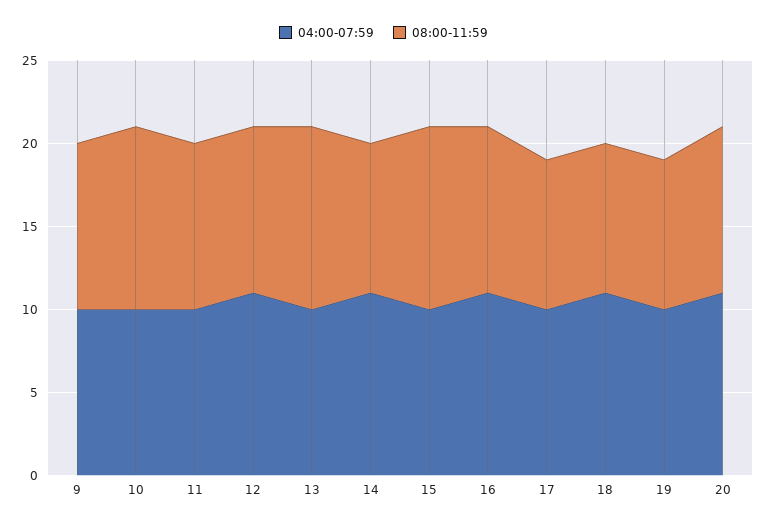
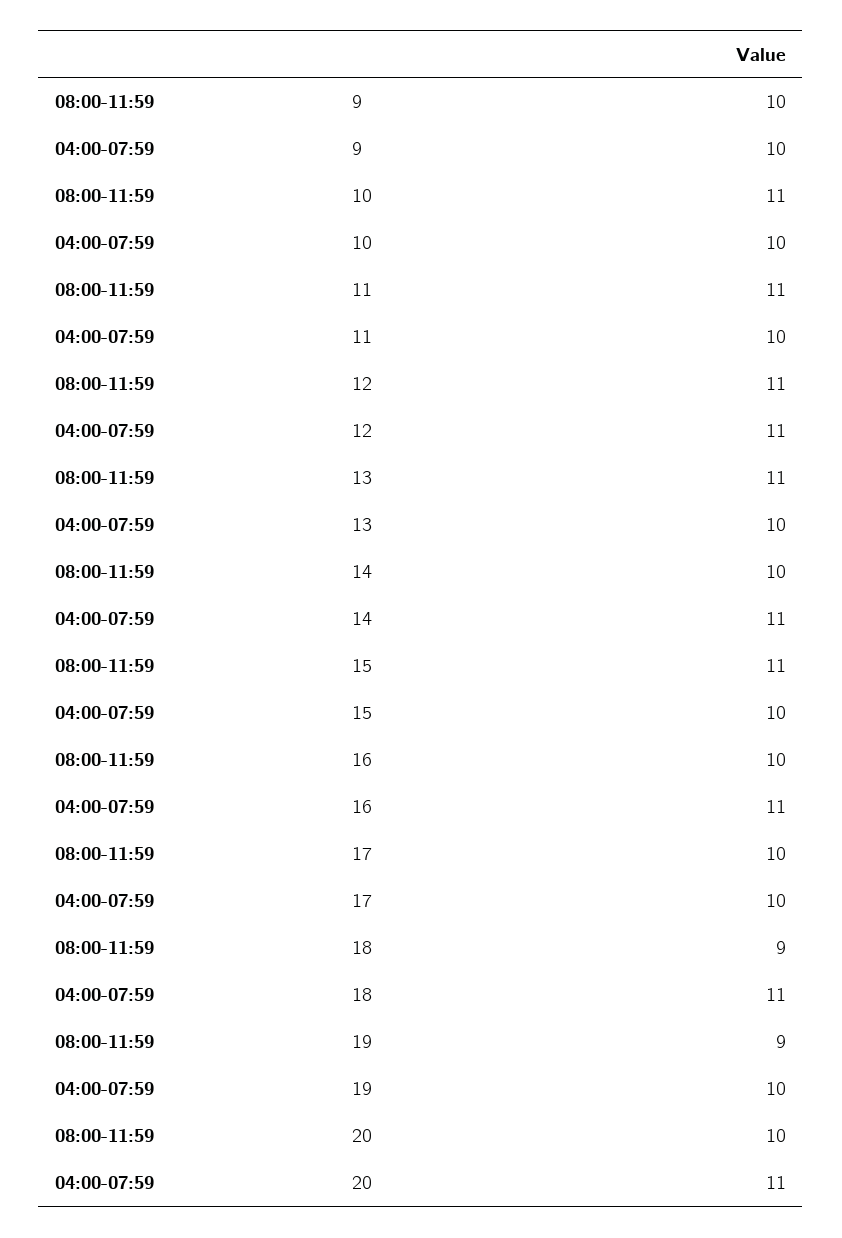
  {
    "04:00-07:59": {
      "9": 10,
      "10": 10,
      "11": 10,
      "12": 11,
      "13": 10,
      "14": 11,
      "15": 10,
      "16": 11,
      "17": 10,
      "18": 11,
      "19": 10,
      "20": 11
    },
    "08:00-11:59": {
      "9": 10,
      "10": 11,
-     "11": 10,
+     "11": 11,
-     "12": 10,
+     "12": 11,
      "13": 11,
-     "14": 9,
+     "14": 10,
      "15": 11,
      "16": 10,
-     "17": 9,
+     "17": 10,
      "18": 9,
      "19": 9,
      "20": 10
    }
  }

